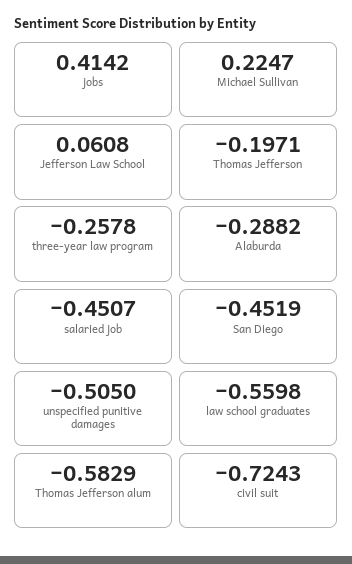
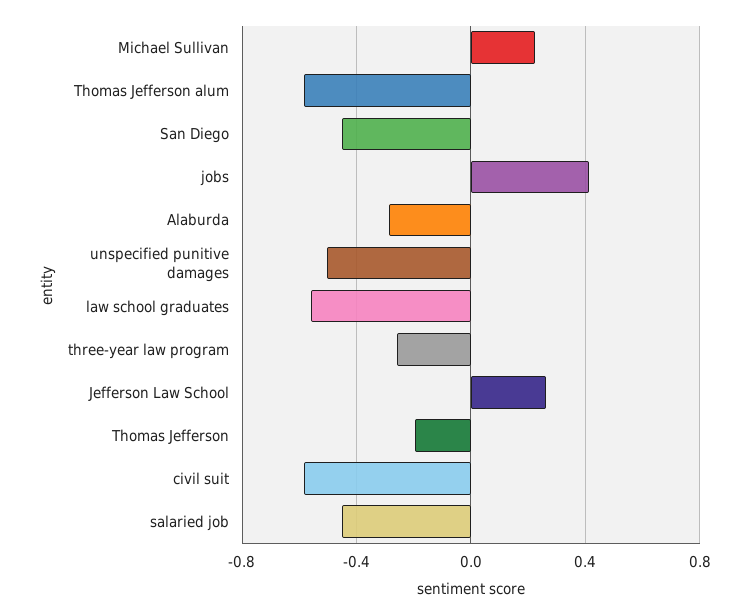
  {
    "jobs": 0.4142,
    "Michael Sullivan": 0.2247,
-   "Jefferson Law School": 0.0608,
+   "Jefferson Law School": 0.25,
    "Thomas Jefferson": -0.1971,
    "three-year law program": -0.2578,
    "Alaburda": -0.2882,
    "salaried job": -0.4507,
    "San Diego": -0.4519,
    "unspecified punitive damages": -0.505,
    "law school graduates": -0.5598,
    "Thomas Jefferson alum": -0.5829,
-   "civil suit": -0.7243
+   "civil suit": -0.6
  }

